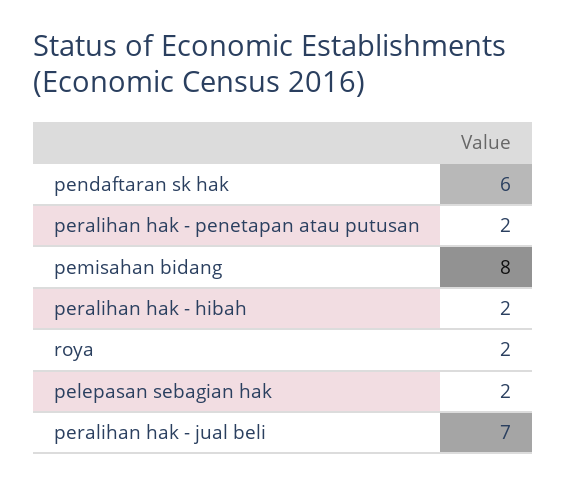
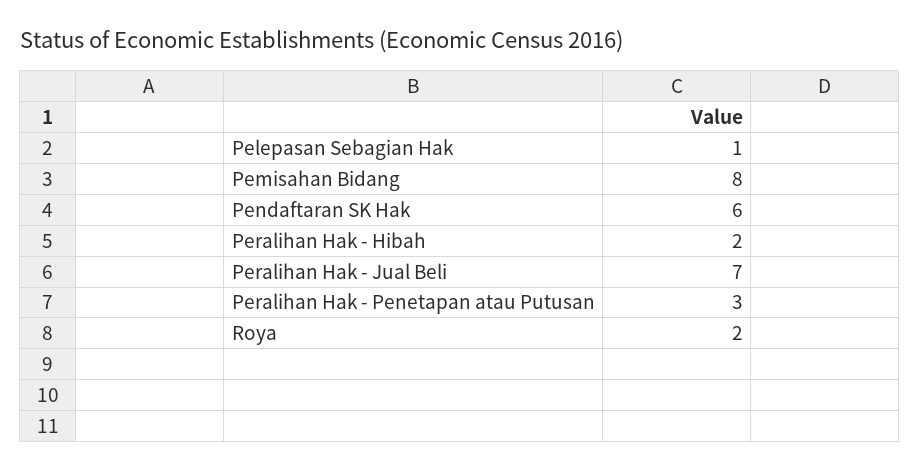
  {
    "pendaftaran sk hak": 6,
-   "peralihan hak - penetapan atau putusan": 2,
+   "peralihan hak - penetapan atau putusan": 3,
    "pemisahan bidang": 8,
    "peralihan hak - hibah": 2,
    "roya": 2,
-   "pelepasan sebagian hak": 2,
+   "pelepasan sebagian hak": 1,
    "peralihan hak - jual beli": 7
  }

